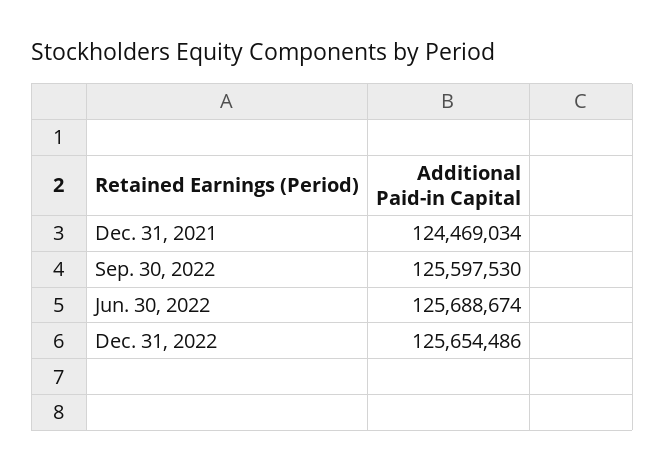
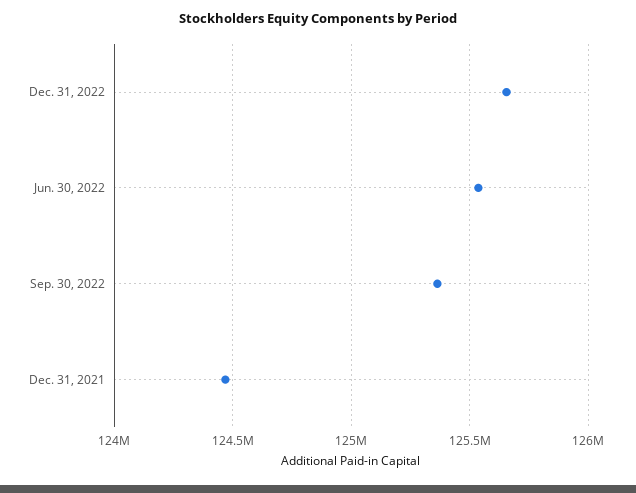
  {
    "Dec. 31, 2021": 124469034,
-   "Sep. 30, 2022": 125597530,
+   "Sep. 30, 2022": 125350000,
-   "Jun. 30, 2022": 125688674,
+   "Jun. 30, 2022": 125550000,
    "Dec. 31, 2022": 125654486
  }

